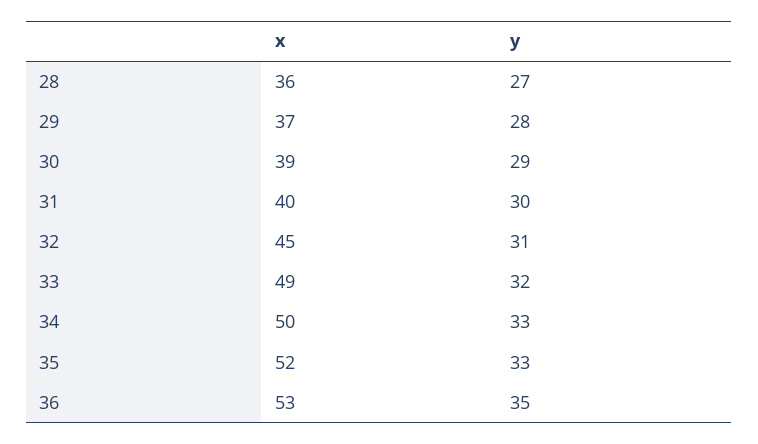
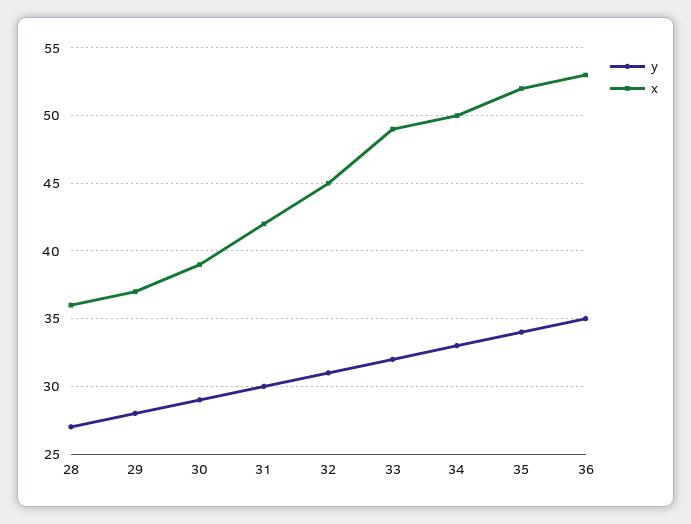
  {
    "x": {
      "28": 36,
      "29": 37,
      "30": 39,
-     "31": 40,
+     "31": 42,
      "32": 45,
      "33": 49,
      "34": 50,
      "35": 52,
      "36": 53
    },
    "y": {
      "28": 27,
      "29": 28,
      "30": 29,
      "31": 30,
      "32": 31,
      "33": 32,
      "34": 33,
-     "35": 33,
+     "35": 34,
      "36": 35
    }
  }

